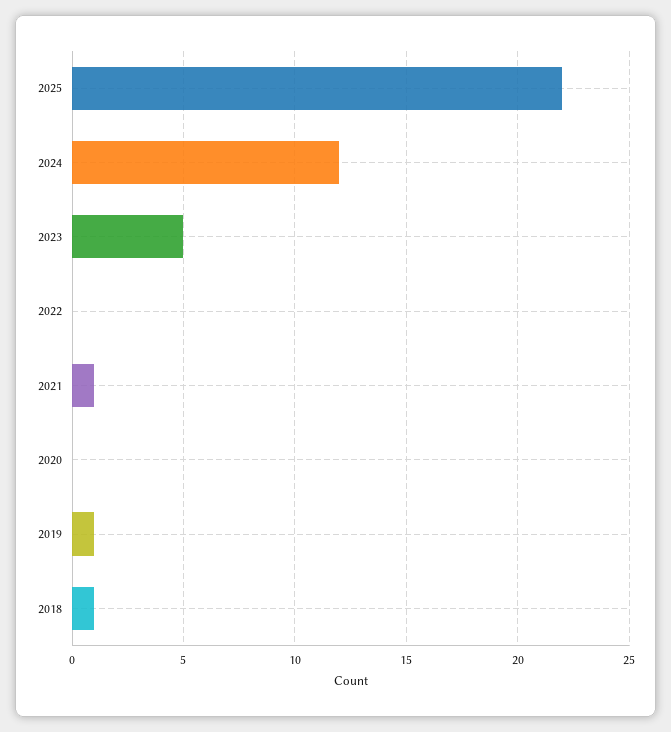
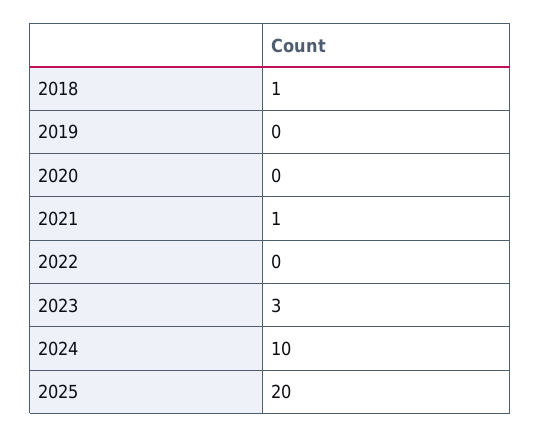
  {
-   "2025": 22,
+   "2025": 20,
-   "2024": 12,
+   "2024": 10,
-   "2023": 5,
+   "2023": 3,
    "2022": 0,
    "2021": 1,
    "2020": 0,
-   "2019": 1,
+   "2019": 0,
    "2018": 1
  }

